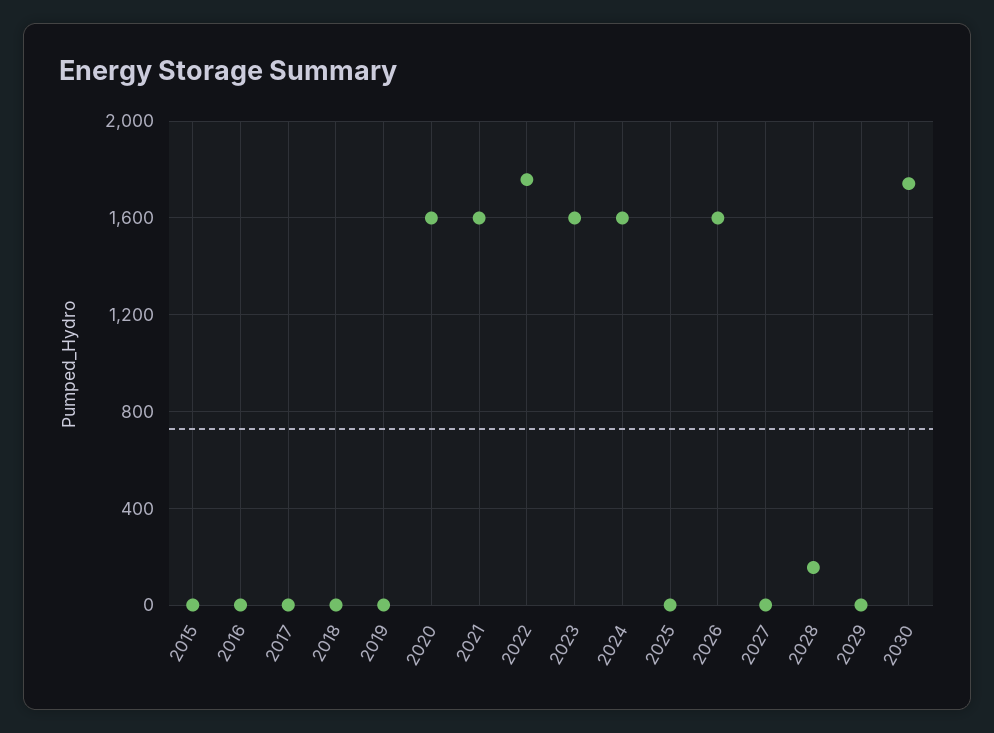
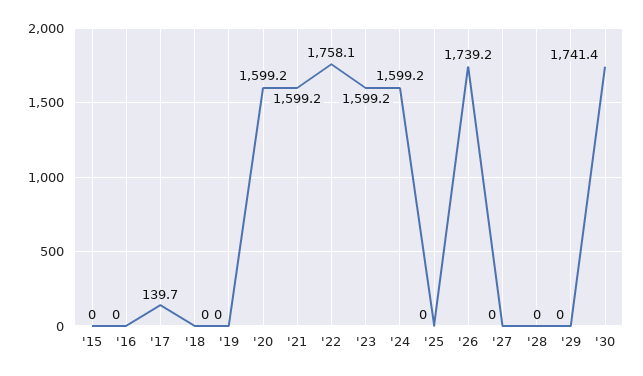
  {
    "2015": 0,
    "2016": 0,
-   "2017": 0,
+   "2017": 139.7,
    "2018": 0,
    "2019": 0,
    "2020": 1599.2,
    "2021": 1599.2,
    "2022": 1758.1,
    "2023": 1599.2,
    "2024": 1599.2,
    "2025": 0,
-   "2026": 1600,
+   "2026": 1739.2,
    "2027": 0,
-   "2028": 150,
+   "2028": 0,
    "2029": 0,
    "2030": 1741.4
  }

